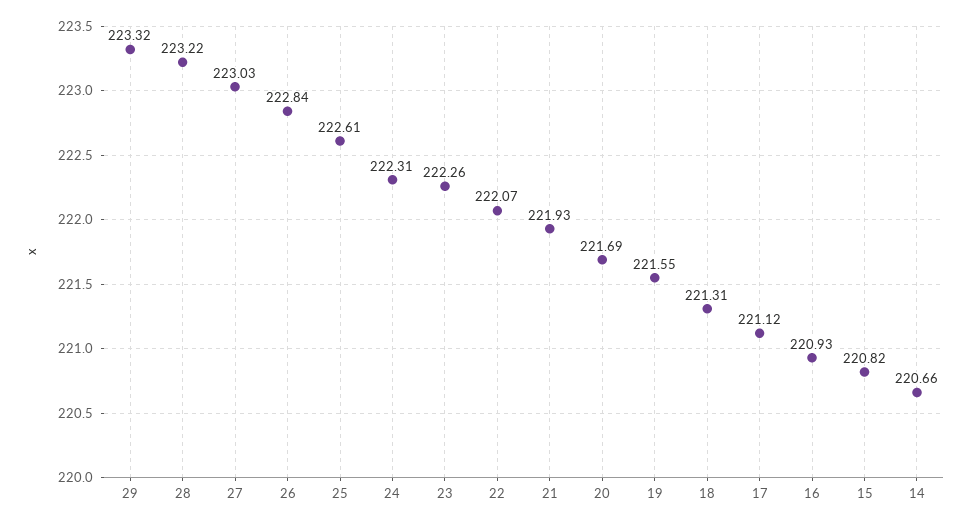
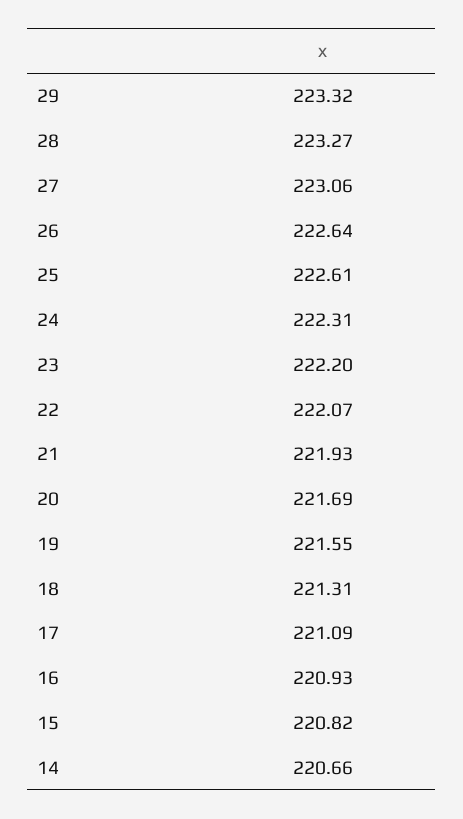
  {
    "29": 223.32,
-   "28": 223.22,
+   "28": 223.27,
-   "27": 223.03,
+   "27": 223.06,
-   "26": 222.84,
+   "26": 222.64,
    "25": 222.61,
    "24": 222.31,
-   "23": 222.26,
+   "23": 222.2,
    "22": 222.07,
    "21": 221.93,
    "20": 221.69,
    "19": 221.55,
    "18": 221.31,
-   "17": 221.12,
+   "17": 221.09,
    "16": 220.93,
    "15": 220.82,
    "14": 220.66
  }

